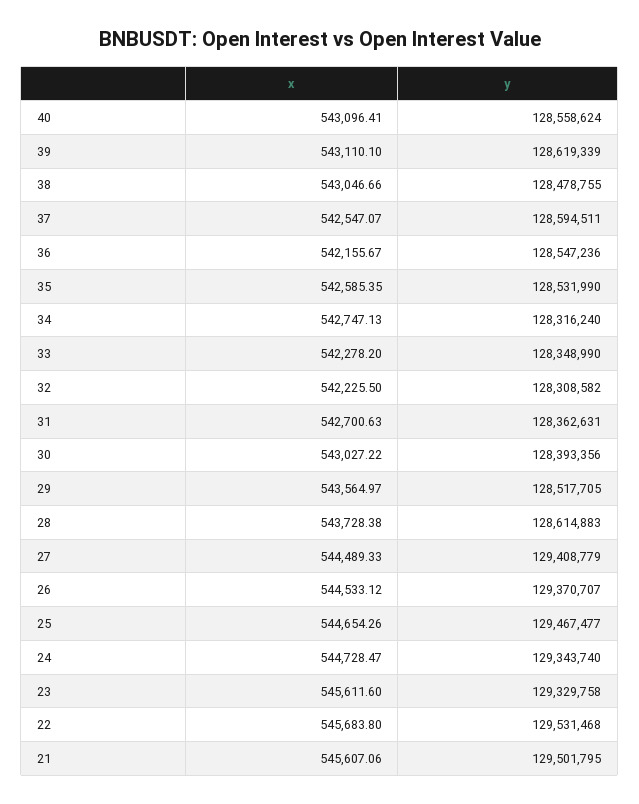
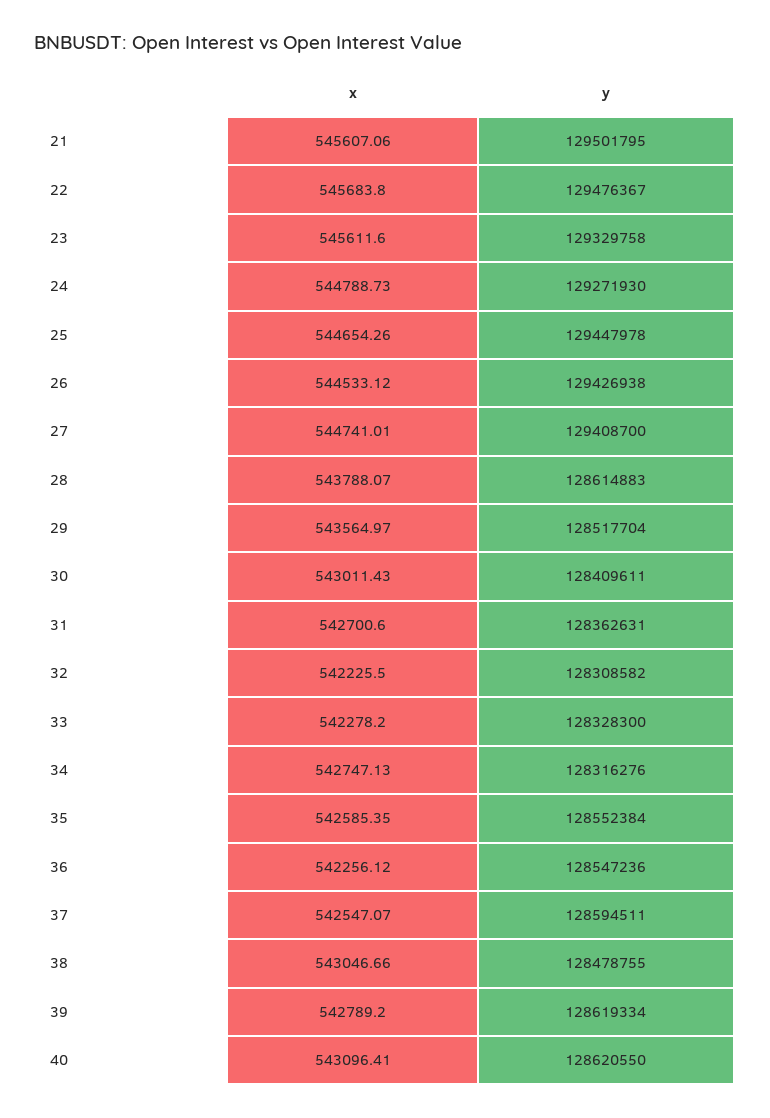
  {
    "x": {
      "40": 543096.41,
-     "39": 543110.1,
+     "39": 542789.2,
      "38": 543046.66,
      "37": 542547.07,
-     "36": 542155.67,
+     "36": 542256.12,
      "35": 542585.35,
      "34": 542747.13,
      "33": 542278.2,
      "32": 542225.5,
-     "31": 542700.63,
+     "31": 542700.6,
-     "30": 543027.22,
+     "30": 543011.43,
      "29": 543564.97,
-     "28": 543728.38,
+     "28": 543788.07,
-     "27": 544489.33,
+     "27": 544741.01,
      "26": 544533.12,
      "25": 544654.26,
-     "24": 544728.47,
+     "24": 544788.73,
      "23": 545611.6,
      "22": 545683.8,
      "21": 545607.06
    },
    "y": {
-     "40": 128558624,
+     "40": 128620550,
-     "39": 128619339,
+     "39": 128619334,
      "38": 128478755,
      "37": 128594511,
      "36": 128547236,
-     "35": 128531990,
+     "35": 128552384,
-     "34": 128316240,
+     "34": 128316276,
-     "33": 128348990,
+     "33": 128328300,
      "32": 128308582,
      "31": 128362631,
-     "30": 128393356,
+     "30": 128409611,
-     "29": 128517705,
+     "29": 128517704,
      "28": 128614883,
-     "27": 129408779,
+     "27": 129408700,
-     "26": 129370707,
+     "26": 129426938,
-     "25": 129467477,
+     "25": 129447978,
-     "24": 129343740,
+     "24": 129271930,
      "23": 129329758,
-     "22": 129531468,
+     "22": 129476367,
      "21": 129501795
    }
  }

